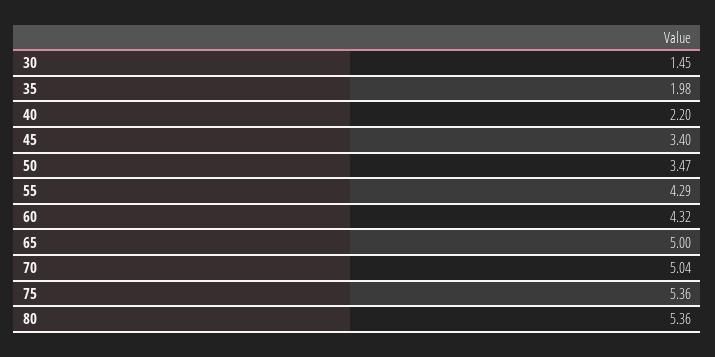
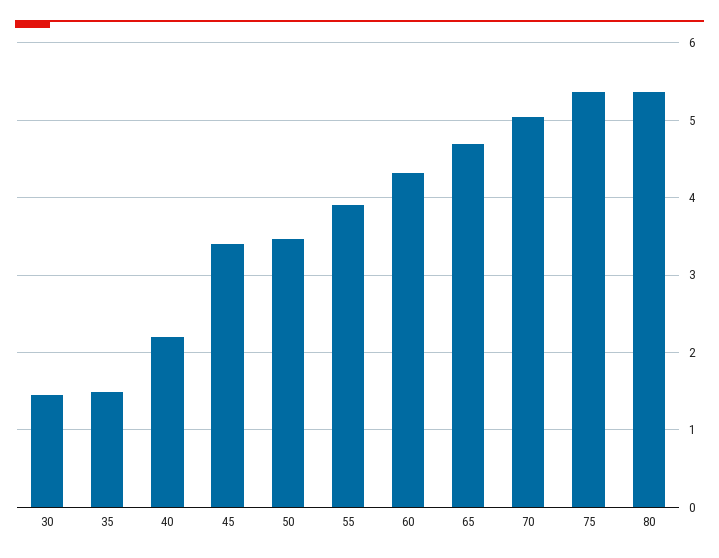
  {
    "30": 1.45,
-   "35": 1.98,
+   "35": 1.5,
    "40": 2.2,
    "45": 3.4,
    "50": 3.47,
-   "55": 4.29,
+   "55": 3.9,
    "60": 4.32,
-   "65": 5,
+   "65": 4.7,
    "70": 5.04,
    "75": 5.36,
    "80": 5.36
  }

